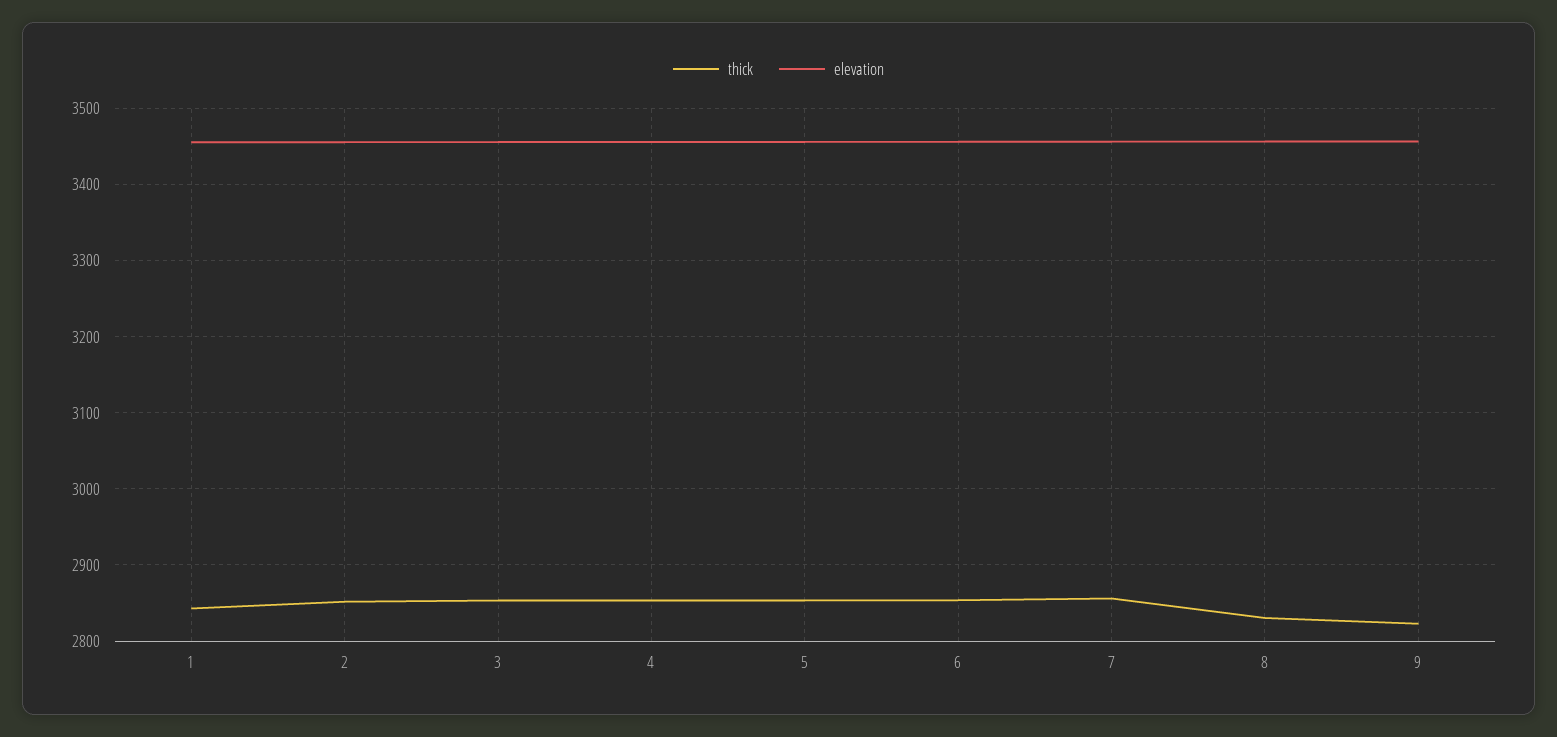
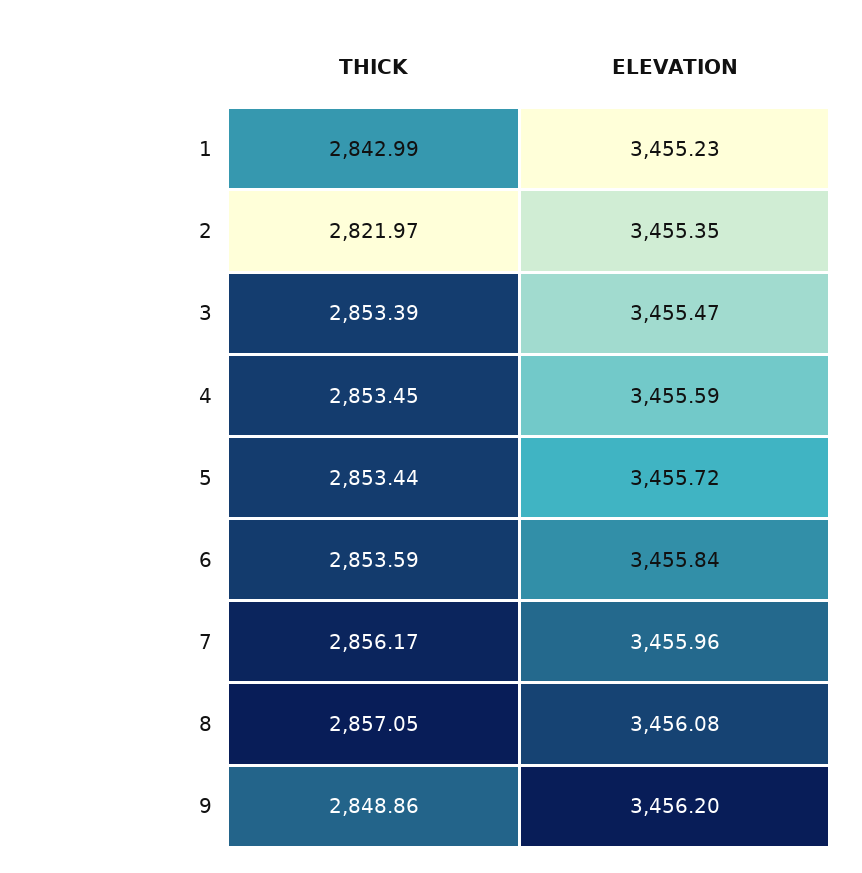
  {
    "thick": {
      "1": 2842.99,
-     "2": 2850,
+     "2": 2821.97,
      "3": 2853.39,
      "4": 2853.45,
      "5": 2853.44,
      "6": 2853.59,
      "7": 2856.17,
-     "8": 2830,
+     "8": 2857.05,
-     "9": 2820
+     "9": 2848.86
    },
    "elevation": {
      "1": 3455.23,
      "2": 3455.35,
      "3": 3455.47,
      "4": 3455.59,
      "5": 3455.72,
      "6": 3455.84,
      "7": 3455.96,
      "8": 3456.08,
      "9": 3456.2
    }
  }

